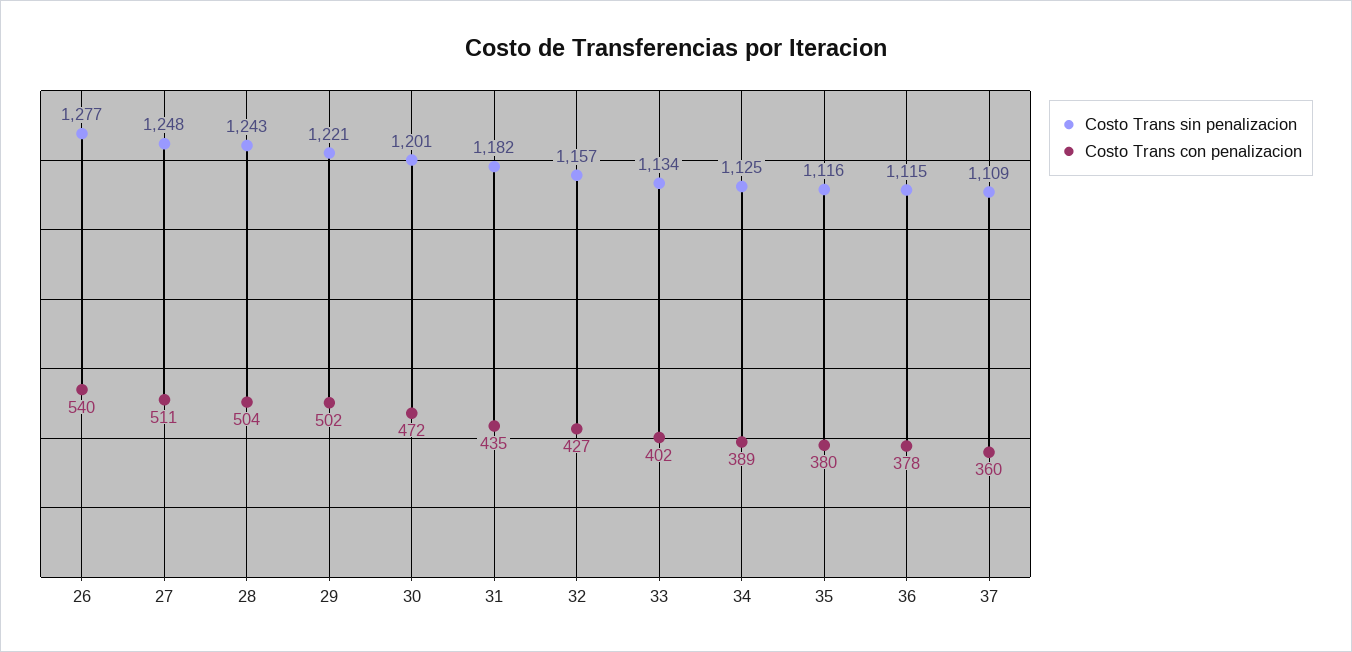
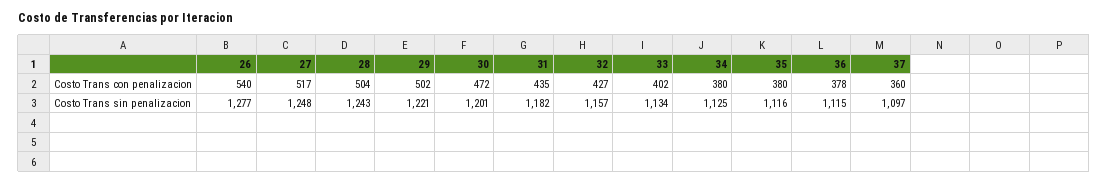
  {
    "Costo Trans sin penalizacion": {
      "26": 1277,
      "27": 1248,
      "28": 1243,
      "29": 1221,
      "30": 1201,
      "31": 1182,
      "32": 1157,
      "33": 1134,
      "34": 1125,
      "35": 1116,
      "36": 1115,
-     "37": 1109
+     "37": 1097
    },
    "Costo Trans con penalizacion": {
      "26": 540,
-     "27": 511,
+     "27": 517,
      "28": 504,
      "29": 502,
      "30": 472,
      "31": 435,
      "32": 427,
      "33": 402,
-     "34": 389,
+     "34": 380,
      "35": 380,
      "36": 378,
      "37": 360
    }
  }

